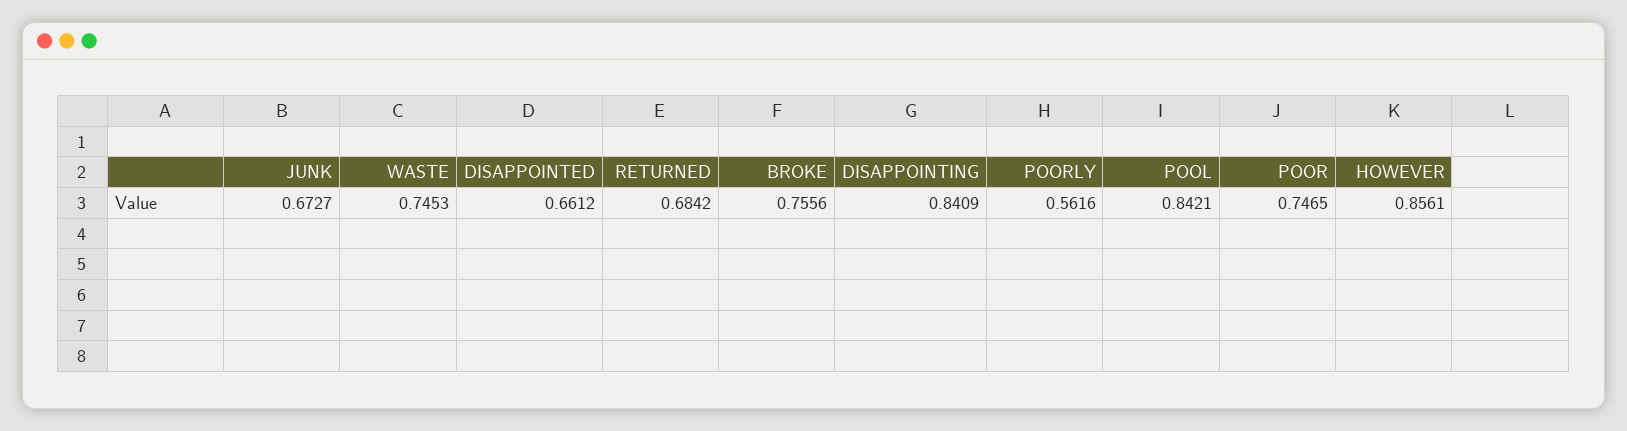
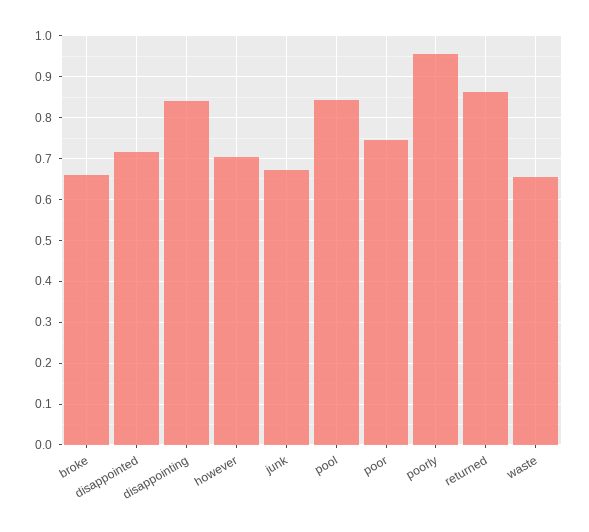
  {
    "JUNK": 0.6727,
-   "WASTE": 0.7453,
+   "WASTE": 0.66,
-   "DISAPPOINTED": 0.6612,
+   "DISAPPOINTED": 0.72,
-   "RETURNED": 0.6842,
+   "RETURNED": 0.86,
-   "BROKE": 0.7556,
+   "BROKE": 0.66,
    "DISAPPOINTING": 0.8409,
-   "POORLY": 0.5616,
+   "POORLY": 0.96,
    "POOL": 0.8421,
    "POOR": 0.7465,
-   "HOWEVER": 0.8561
+   "HOWEVER": 0.7
  }

